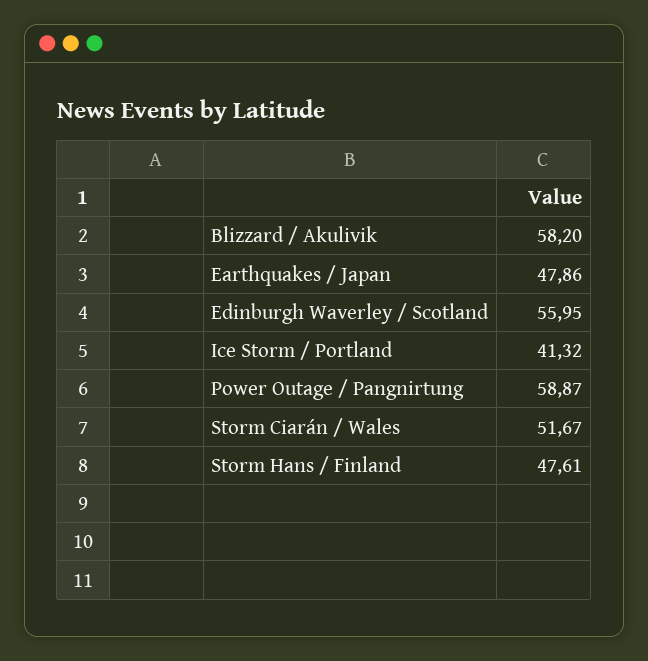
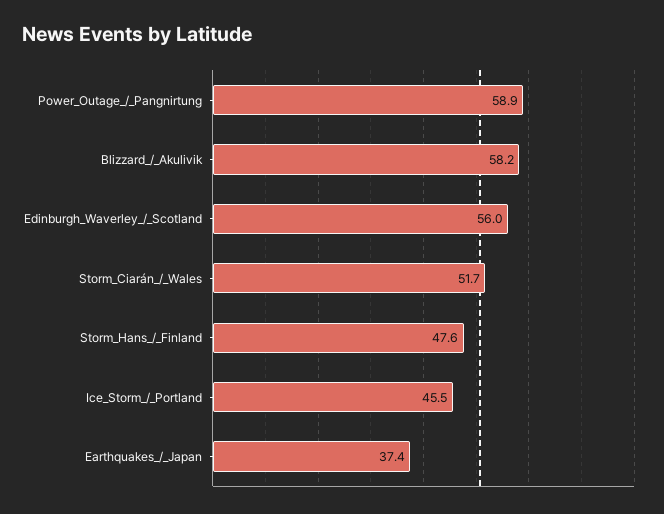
  {
    "Blizzard / Akulivik": 58.2,
-   "Earthquakes / Japan": 47.86,
+   "Earthquakes / Japan": 37.4,
    "Edinburgh Waverley / Scotland": 55.95,
-   "Ice Storm / Portland": 41.32,
+   "Ice Storm / Portland": 45.5,
    "Power Outage / Pangnirtung": 58.87,
    "Storm Ciarán / Wales": 51.67,
    "Storm Hans / Finland": 47.61
  }

